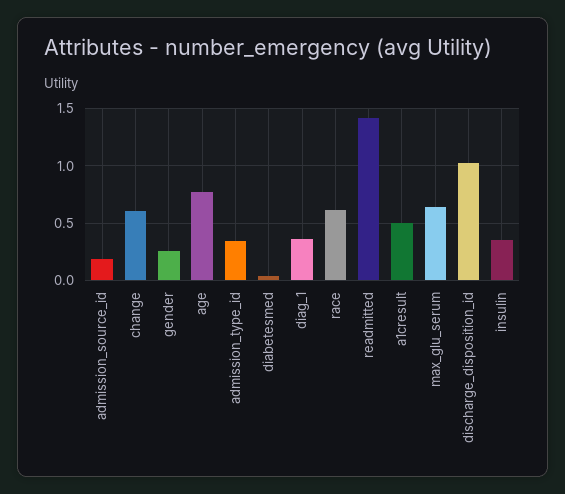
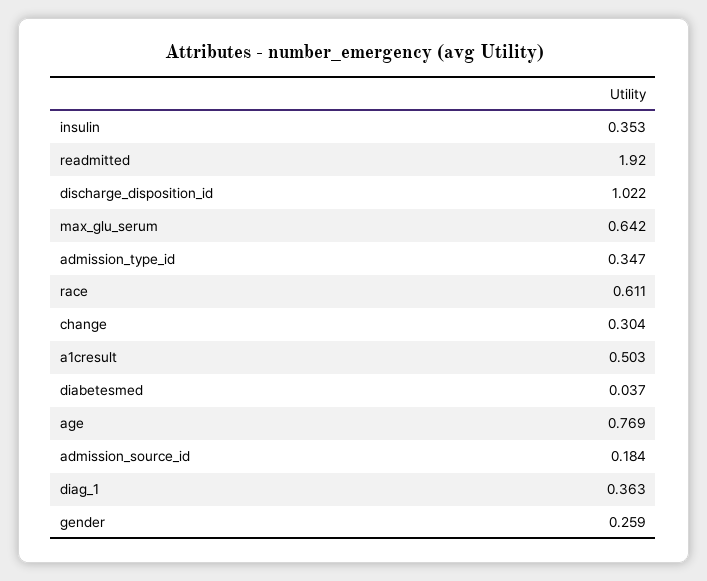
  {
    "admission_source_id": 0.184,
-   "change": 0.6,
+   "change": 0.304,
    "gender": 0.259,
    "age": 0.769,
    "admission_type_id": 0.347,
    "diabetesmed": 0.037,
    "diag_1": 0.363,
    "race": 0.611,
-   "readmitted": 1.4,
+   "readmitted": 1.92,
    "a1cresult": 0.503,
    "max_glu_serum": 0.642,
    "discharge_disposition_id": 1.022,
    "insulin": 0.353
  }

